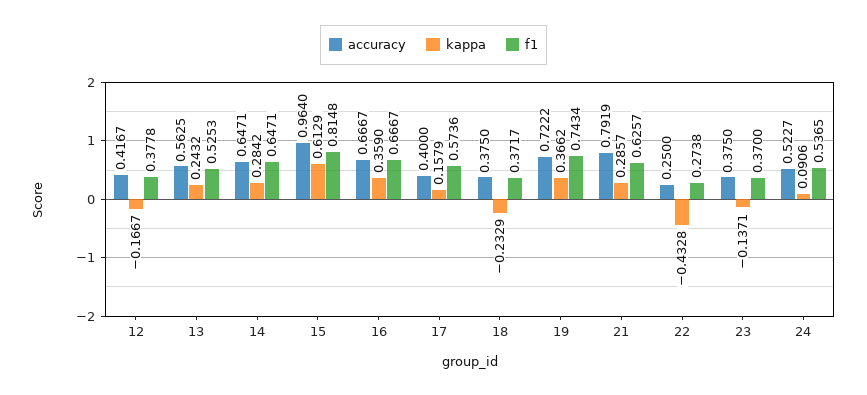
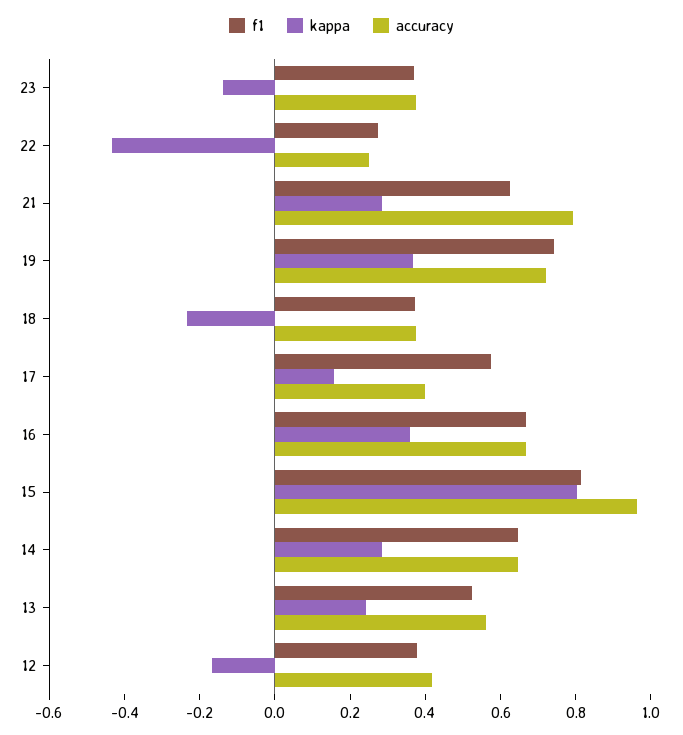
  {
    "accuracy": {
      "12": 0.4167,
      "13": 0.5625,
      "14": 0.6471,
      "15": 0.964,
      "16": 0.6667,
      "17": 0.4,
      "18": 0.375,
      "19": 0.7222,
      "21": 0.7919,
      "22": 0.25,
-     "23": 0.375,
+     "23": 0.375
-     "24": 0.5227
    },
    "kappa": {
      "12": -0.1667,
      "13": 0.2432,
      "14": 0.2842,
-     "15": 0.6129,
+     "15": 0.8,
      "16": 0.359,
      "17": 0.1579,
      "18": -0.2329,
      "19": 0.3662,
      "21": 0.2857,
      "22": -0.4328,
-     "23": -0.1371,
+     "23": -0.1371
-     "24": 0.0906
    },
    "f1": {
      "12": 0.3778,
      "13": 0.5253,
      "14": 0.6471,
      "15": 0.8148,
      "16": 0.6667,
      "17": 0.5736,
      "18": 0.3717,
      "19": 0.7434,
      "21": 0.6257,
      "22": 0.2738,
-     "23": 0.37,
+     "23": 0.37
-     "24": 0.5365
    }
  }

